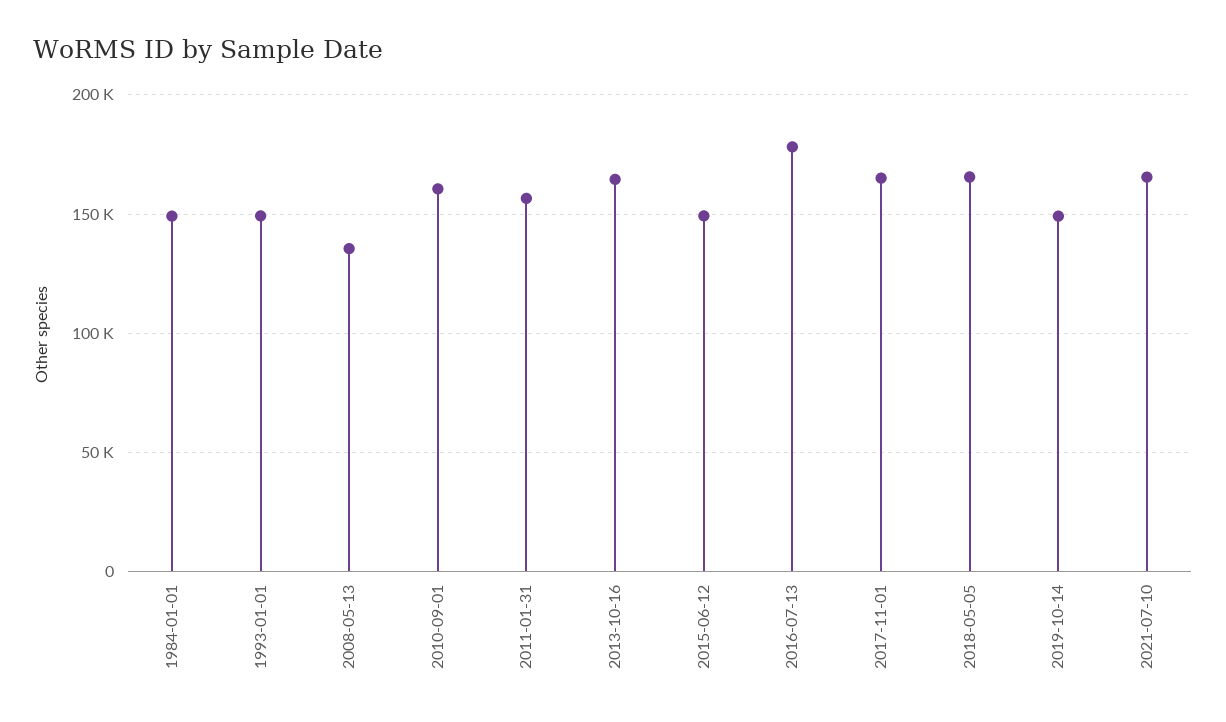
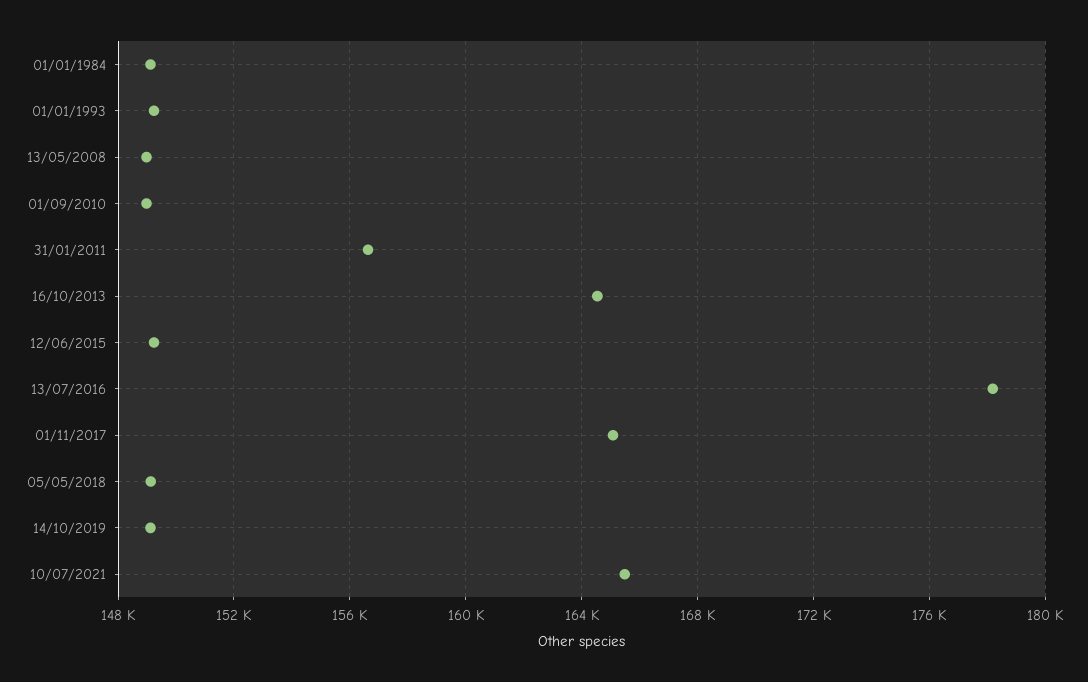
  {
    "1984-01-01": 149000,
    "1993-01-01": 149000,
-   "2008-05-13": 135000,
+   "2008-05-13": 149000,
-   "2010-09-01": 160000,
+   "2010-09-01": 149000,
    "2011-01-31": 156500,
    "2013-10-16": 164500,
    "2015-06-12": 149000,
    "2016-07-13": 178000,
    "2017-11-01": 165000,
-   "2018-05-05": 165000,
+   "2018-05-05": 149000,
    "2019-10-14": 149000,
    "2021-07-10": 165500
  }

